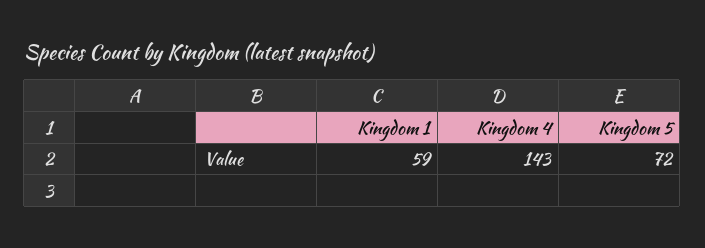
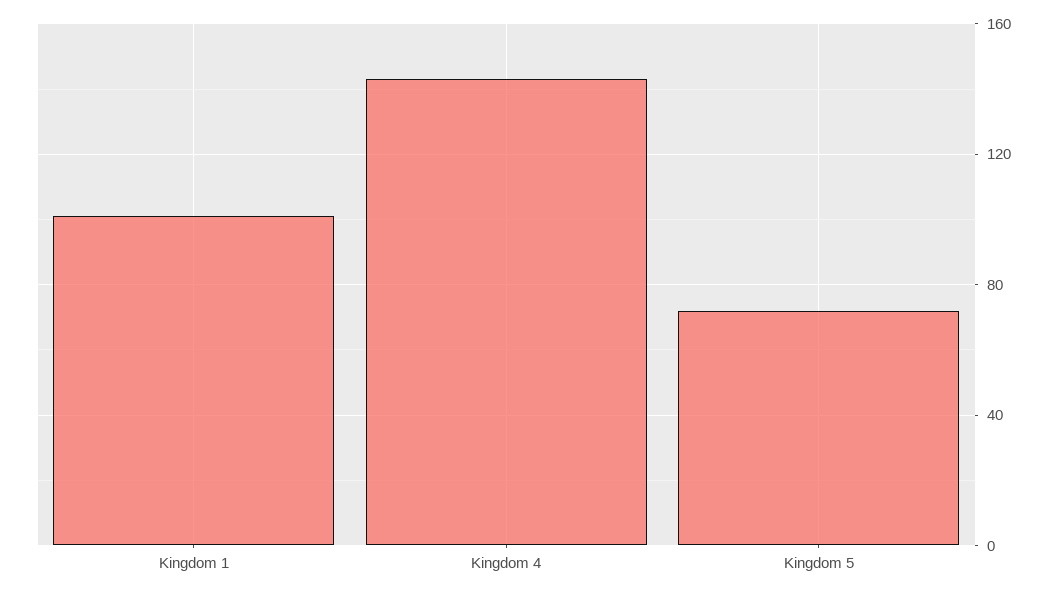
  {
-   "Kingdom 1": 59,
+   "Kingdom 1": 100,
    "Kingdom 4": 143,
    "Kingdom 5": 72
  }

